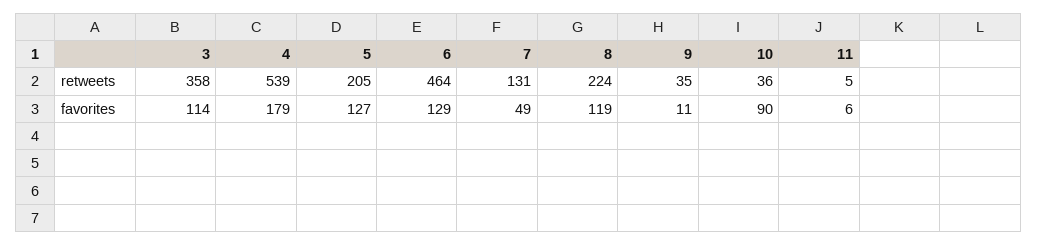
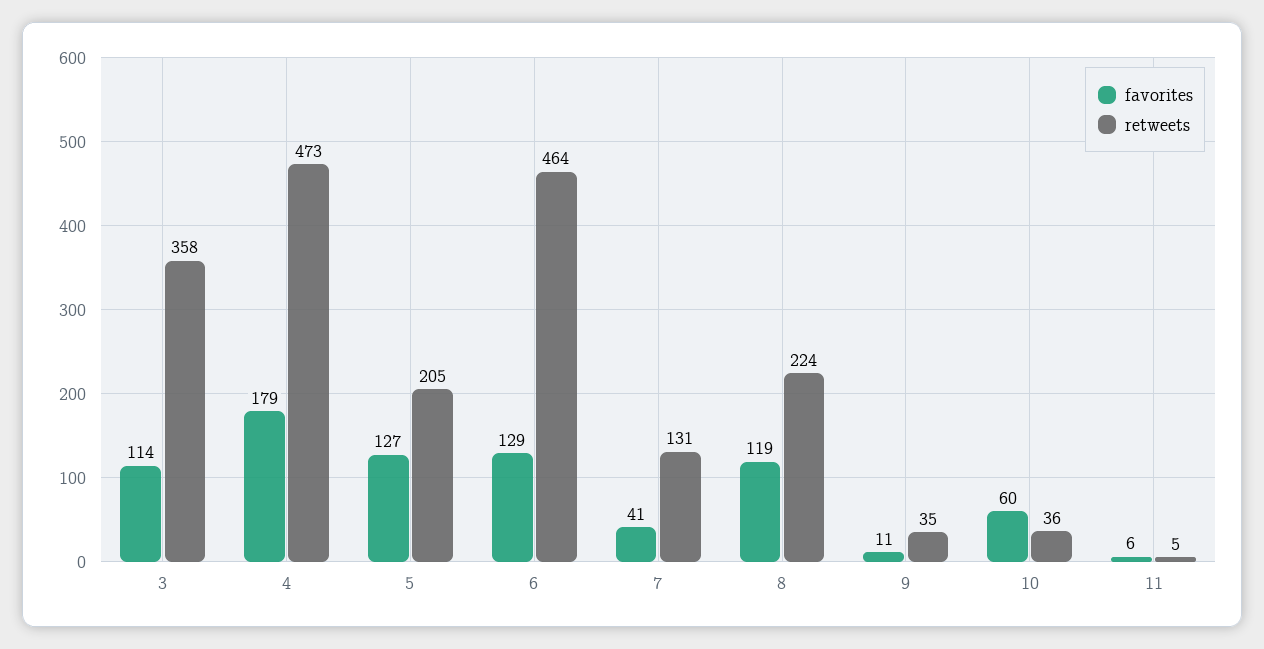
  {
    "retweets": {
      "3": 358,
-     "4": 539,
+     "4": 473,
      "5": 205,
      "6": 464,
      "7": 131,
      "8": 224,
      "9": 35,
      "10": 36,
      "11": 5
    },
    "favorites": {
      "3": 114,
      "4": 179,
      "5": 127,
      "6": 129,
-     "7": 49,
+     "7": 41,
      "8": 119,
      "9": 11,
-     "10": 90,
+     "10": 60,
      "11": 6
    }
  }

